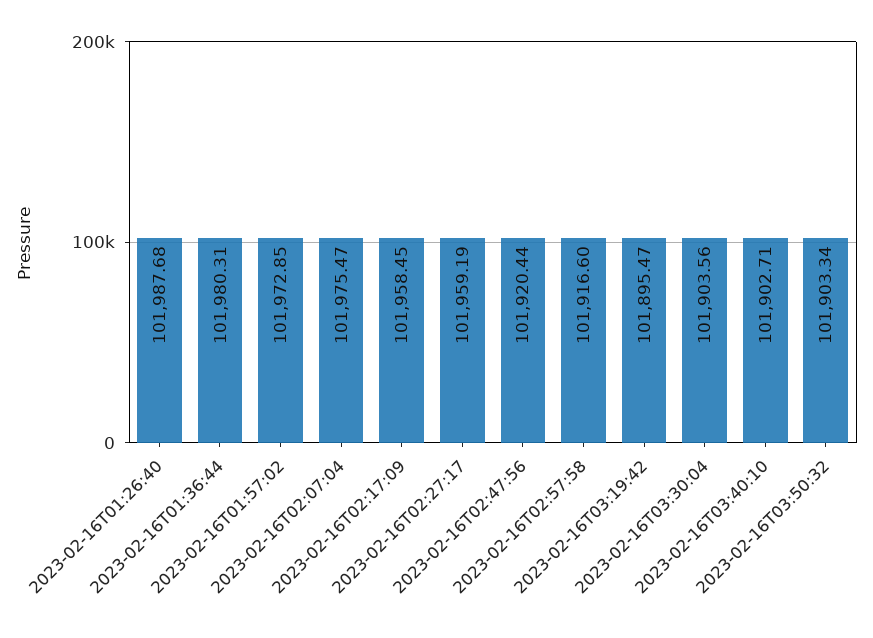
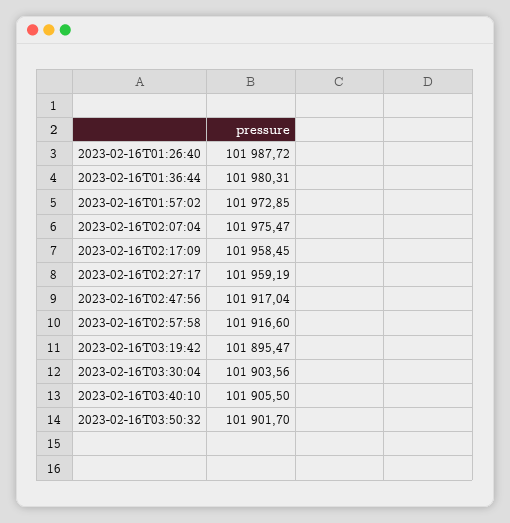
  {
-   "2023-02-16T01:26:40": 101987.68,
+   "2023-02-16T01:26:40": 101987.72,
    "2023-02-16T01:36:44": 101980.31,
    "2023-02-16T01:57:02": 101972.85,
    "2023-02-16T02:07:04": 101975.47,
    "2023-02-16T02:17:09": 101958.45,
    "2023-02-16T02:27:17": 101959.19,
-   "2023-02-16T02:47:56": 101920.44,
+   "2023-02-16T02:47:56": 101917.04,
    "2023-02-16T02:57:58": 101916.6,
    "2023-02-16T03:19:42": 101895.47,
    "2023-02-16T03:30:04": 101903.56,
-   "2023-02-16T03:40:10": 101902.71,
+   "2023-02-16T03:40:10": 101905.5,
-   "2023-02-16T03:50:32": 101903.34
+   "2023-02-16T03:50:32": 101901.7
  }

